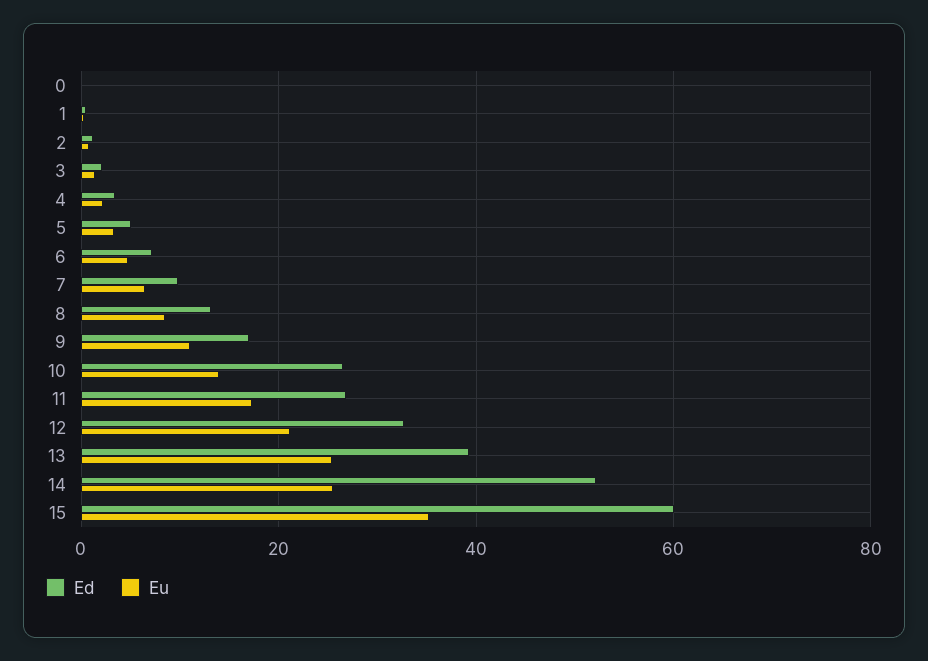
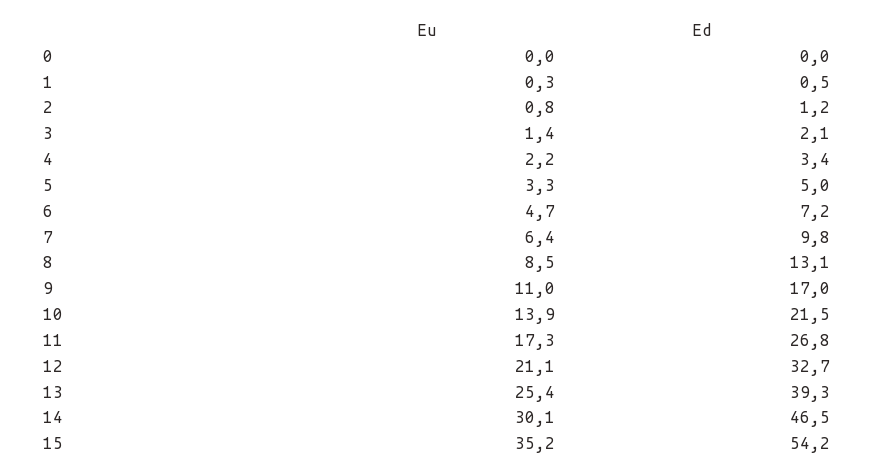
  {
    "Ed": {
      "0": 0,
      "1": 0.5,
      "2": 1.2,
      "3": 2.1,
      "4": 3.4,
      "5": 5,
      "6": 7.2,
      "7": 9.8,
      "8": 13.1,
      "9": 17,
-     "10": 26,
+     "10": 21.5,
      "11": 26.8,
      "12": 32.7,
      "13": 39.3,
-     "14": 52,
+     "14": 46.5,
-     "15": 60
+     "15": 54.2
    },
    "Eu": {
      "0": 0,
      "1": 0.3,
      "2": 0.8,
      "3": 1.4,
      "4": 2.2,
      "5": 3.3,
      "6": 4.7,
      "7": 6.4,
      "8": 8.5,
      "9": 11,
      "10": 13.9,
      "11": 17.3,
      "12": 21.1,
      "13": 25.4,
-     "14": 26,
+     "14": 30.1,
      "15": 35.2
    }
  }

